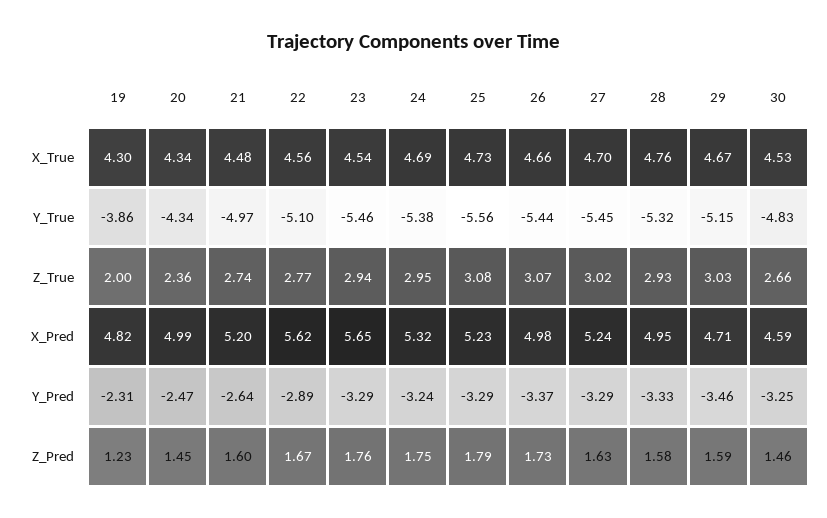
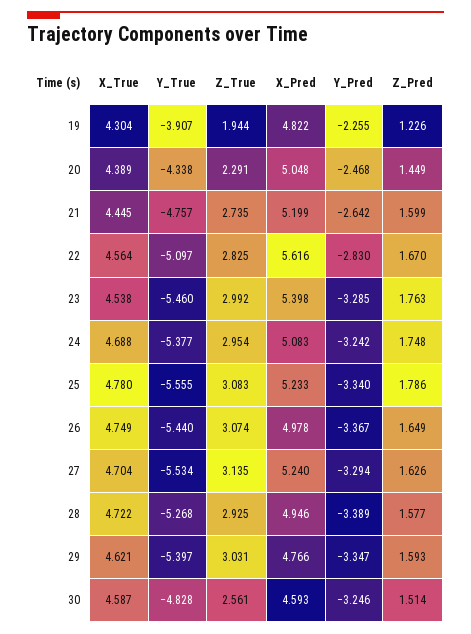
  {
    "19": {
      "X_True": 4.304,
-     "Y_True": -3.86,
+     "Y_True": -3.907,
-     "Z_True": 2,
+     "Z_True": 1.944,
      "X_Pred": 4.822,
-     "Y_Pred": -2.31,
+     "Y_Pred": -2.255,
      "Z_Pred": 1.226
    },
    "20": {
-     "X_True": 4.34,
+     "X_True": 4.389,
      "Y_True": -4.338,
-     "Z_True": 2.36,
+     "Z_True": 2.291,
-     "X_Pred": 4.99,
+     "X_Pred": 5.048,
      "Y_Pred": -2.468,
      "Z_Pred": 1.449
    },
    "21": {
-     "X_True": 4.48,
+     "X_True": 4.445,
-     "Y_True": -4.97,
+     "Y_True": -4.757,
      "Z_True": 2.735,
      "X_Pred": 5.199,
      "Y_Pred": -2.642,
      "Z_Pred": 1.599
    },
    "22": {
      "X_True": 4.564,
      "Y_True": -5.097,
-     "Z_True": 2.77,
+     "Z_True": 2.825,
      "X_Pred": 5.616,
-     "Y_Pred": -2.89,
+     "Y_Pred": -2.83,
      "Z_Pred": 1.67
    },
    "23": {
      "X_True": 4.538,
      "Y_True": -5.46,
-     "Z_True": 2.94,
+     "Z_True": 2.992,
-     "X_Pred": 5.65,
+     "X_Pred": 5.398,
      "Y_Pred": -3.285,
      "Z_Pred": 1.763
    },
    "24": {
      "X_True": 4.688,
      "Y_True": -5.377,
      "Z_True": 2.954,
-     "X_Pred": 5.32,
+     "X_Pred": 5.083,
      "Y_Pred": -3.242,
      "Z_Pred": 1.748
    },
    "25": {
-     "X_True": 4.73,
+     "X_True": 4.78,
      "Y_True": -5.555,
      "Z_True": 3.083,
      "X_Pred": 5.233,
-     "Y_Pred": -3.29,
+     "Y_Pred": -3.34,
      "Z_Pred": 1.786
    },
    "26": {
-     "X_True": 4.66,
+     "X_True": 4.749,
      "Y_True": -5.44,
      "Z_True": 3.074,
      "X_Pred": 4.978,
      "Y_Pred": -3.367,
-     "Z_Pred": 1.73
+     "Z_Pred": 1.649
    },
    "27": {
      "X_True": 4.704,
-     "Y_True": -5.45,
+     "Y_True": -5.534,
-     "Z_True": 3.02,
+     "Z_True": 3.135,
      "X_Pred": 5.24,
      "Y_Pred": -3.294,
      "Z_Pred": 1.626
    },
    "28": {
-     "X_True": 4.76,
+     "X_True": 4.722,
-     "Y_True": -5.32,
+     "Y_True": -5.268,
      "Z_True": 2.925,
      "X_Pred": 4.946,
-     "Y_Pred": -3.33,
+     "Y_Pred": -3.389,
      "Z_Pred": 1.577
    },
    "29": {
-     "X_True": 4.67,
+     "X_True": 4.621,
-     "Y_True": -5.15,
+     "Y_True": -5.397,
      "Z_True": 3.031,
-     "X_Pred": 4.71,
+     "X_Pred": 4.766,
-     "Y_Pred": -3.46,
+     "Y_Pred": -3.347,
      "Z_Pred": 1.593
    },
    "30": {
-     "X_True": 4.53,
+     "X_True": 4.587,
      "Y_True": -4.828,
-     "Z_True": 2.66,
+     "Z_True": 2.561,
      "X_Pred": 4.593,
      "Y_Pred": -3.246,
-     "Z_Pred": 1.46
+     "Z_Pred": 1.514
    }
  }

